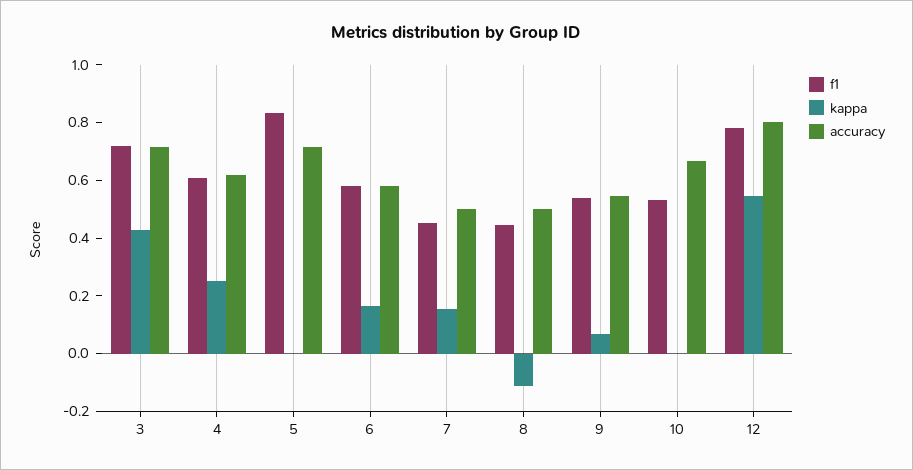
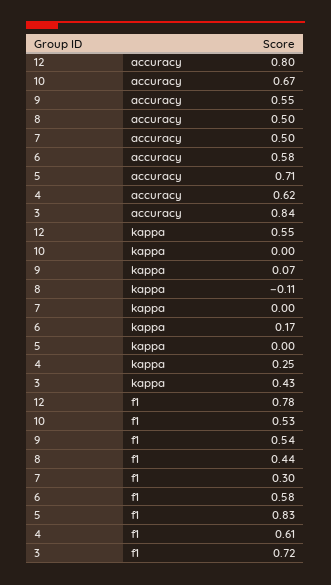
  {
    "f1": {
      "3": 0.72,
      "4": 0.61,
      "5": 0.83,
      "6": 0.58,
-     "7": 0.45,
+     "7": 0.3,
      "8": 0.44,
      "9": 0.54,
      "10": 0.53,
      "12": 0.78
    },
    "kappa": {
      "3": 0.43,
      "4": 0.25,
      "5": 0,
      "6": 0.17,
-     "7": 0.15,
+     "7": 0,
      "8": -0.11,
      "9": 0.07,
      "10": 0,
      "12": 0.55
    },
    "accuracy": {
-     "3": 0.7,
+     "3": 0.84,
      "4": 0.62,
      "5": 0.71,
      "6": 0.58,
      "7": 0.5,
      "8": 0.5,
      "9": 0.55,
      "10": 0.67,
      "12": 0.8
    }
  }

